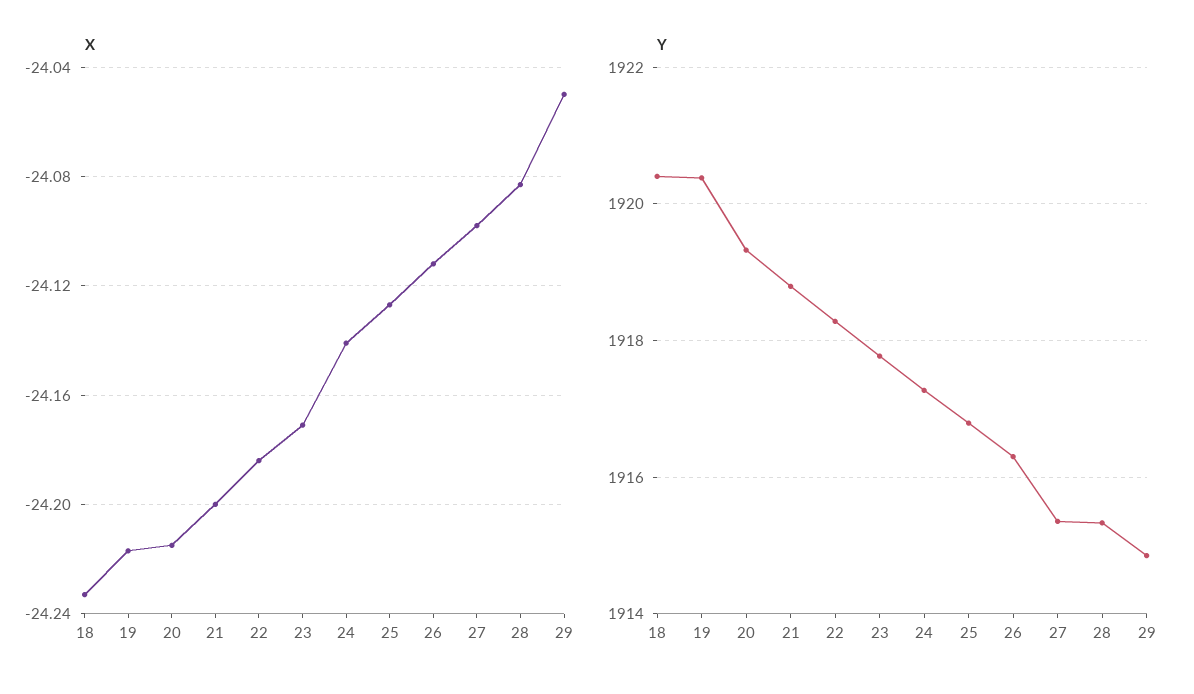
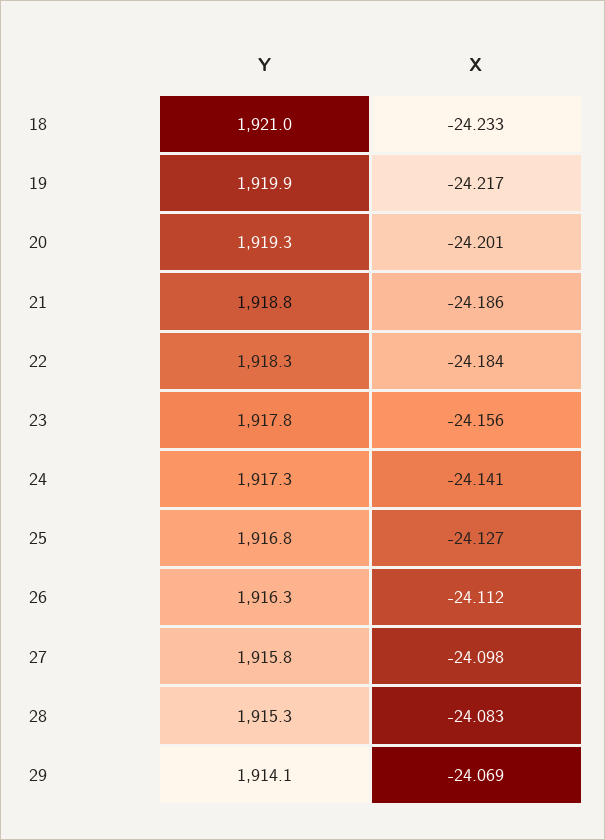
  {
    "X": {
      "18": -24.233,
      "19": -24.217,
-     "20": -24.215,
+     "20": -24.201,
-     "21": -24.2,
+     "21": -24.186,
      "22": -24.184,
-     "23": -24.17,
+     "23": -24.156,
      "24": -24.141,
      "25": -24.127,
      "26": -24.112,
      "27": -24.098,
      "28": -24.083,
-     "29": -24.05
+     "29": -24.069
    },
    "Y": {
-     "18": 1920.4,
+     "18": 1921,
-     "19": 1920.4,
+     "19": 1919.9,
      "20": 1919.3,
      "21": 1918.8,
      "22": 1918.3,
      "23": 1917.8,
      "24": 1917.3,
      "25": 1916.8,
      "26": 1916.3,
-     "27": 1915.4,
+     "27": 1915.8,
      "28": 1915.3,
-     "29": 1914.8
+     "29": 1914.1
    }
  }

